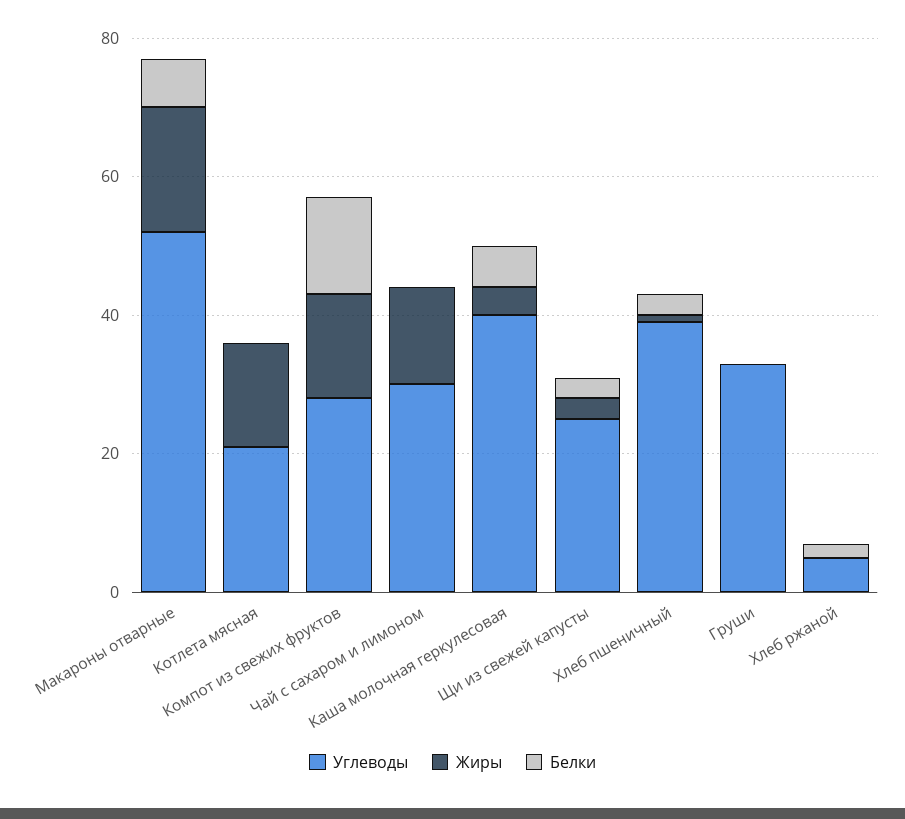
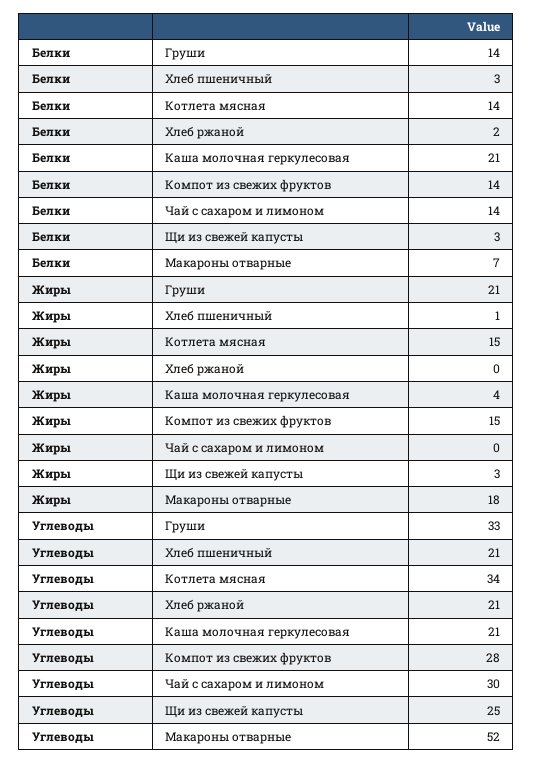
  {
    "Углеводы": {
      "Макароны отварные": 52,
-     "Котлета мясная": 20,
+     "Котлета мясная": 34,
      "Компот из свежих фруктов": 28,
      "Чай с сахаром и лимоном": 30,
-     "Каша молочная геркулесовая": 40,
+     "Каша молочная геркулесовая": 21,
      "Щи из свежей капусты": 25,
-     "Хлеб пшеничный": 40,
+     "Хлеб пшеничный": 21,
      "Груши": 33,
-     "Хлеб ржаной": 5
+     "Хлеб ржаной": 21
    },
    "Жиры": {
      "Макароны отварные": 18,
      "Котлета мясная": 15,
      "Компот из свежих фруктов": 15,
-     "Чай с сахаром и лимоном": 15,
+     "Чай с сахаром и лимоном": 0,
      "Каша молочная геркулесовая": 4,
      "Щи из свежей капусты": 3,
      "Хлеб пшеничный": 1,
-     "Груши": 0,
+     "Груши": 21,
      "Хлеб ржаной": 0
    },
    "Белки": {
      "Макароны отварные": 7,
-     "Котлета мясная": 0,
+     "Котлета мясная": 14,
      "Компот из свежих фруктов": 14,
-     "Чай с сахаром и лимоном": 0,
+     "Чай с сахаром и лимоном": 14,
-     "Каша молочная геркулесовая": 5,
+     "Каша молочная геркулесовая": 21,
      "Щи из свежей капусты": 3,
      "Хлеб пшеничный": 3,
-     "Груши": 0,
+     "Груши": 14,
      "Хлеб ржаной": 2
    }
  }

